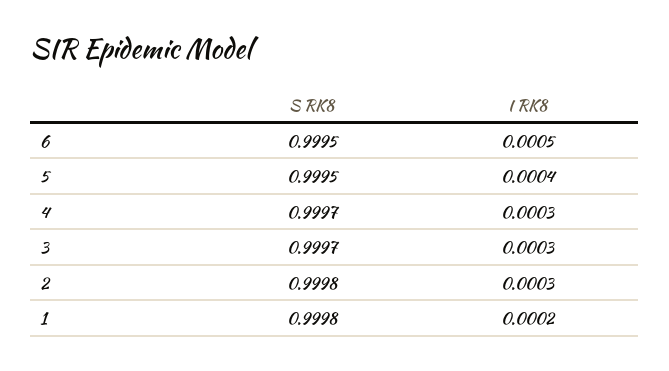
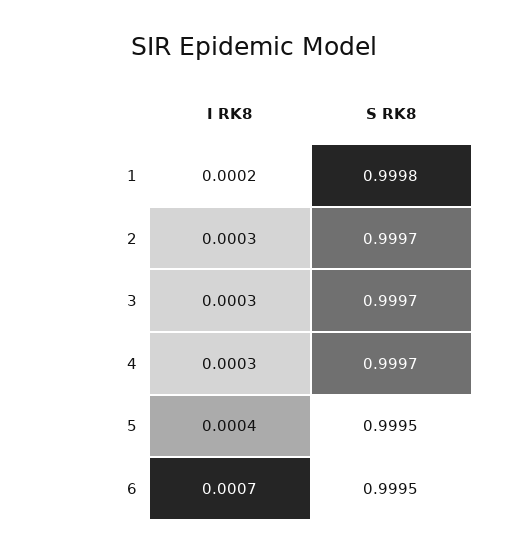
  {
    "S RK8": {
      "6": 0.9995,
      "5": 0.9995,
      "4": 0.9997,
      "3": 0.9997,
-     "2": 0.9998,
+     "2": 0.9997,
      "1": 0.9998
    },
    "I RK8": {
-     "6": 0.0005,
+     "6": 0.0007,
      "5": 0.0004,
      "4": 0.0003,
      "3": 0.0003,
      "2": 0.0003,
      "1": 0.0002
    }
  }

